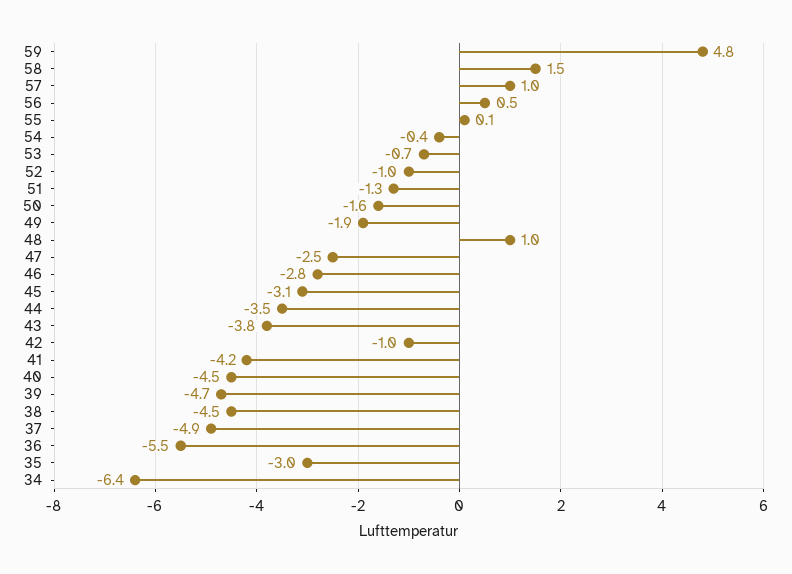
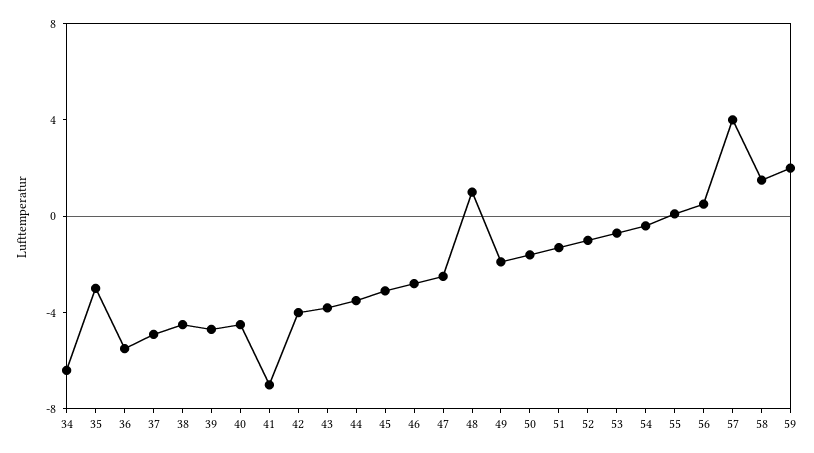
  {
-   "59": 4.8,
+   "59": 2,
    "58": 1.5,
-   "57": 1,
+   "57": 4,
    "56": 0.5,
    "55": 0.1,
    "54": -0.4,
    "53": -0.7,
    "52": -1,
    "51": -1.3,
    "50": -1.6,
    "49": -1.9,
    "48": 1,
    "47": -2.5,
    "46": -2.8,
    "45": -3.1,
    "44": -3.5,
    "43": -3.8,
-   "42": -1,
+   "42": -4,
-   "41": -4.2,
+   "41": -7,
    "40": -4.5,
    "39": -4.7,
    "38": -4.5,
    "37": -4.9,
    "36": -5.5,
    "35": -3,
    "34": -6.4
  }

